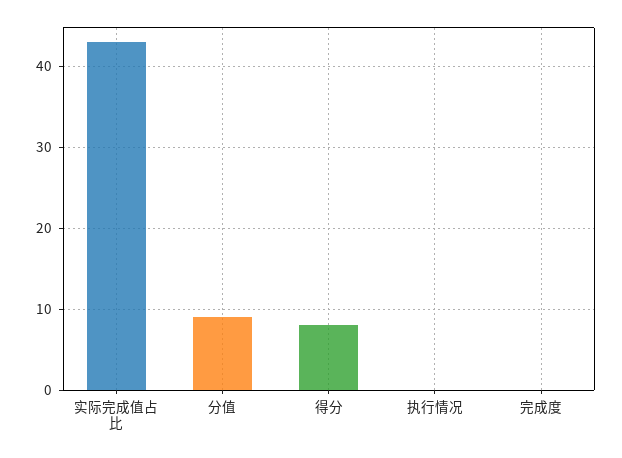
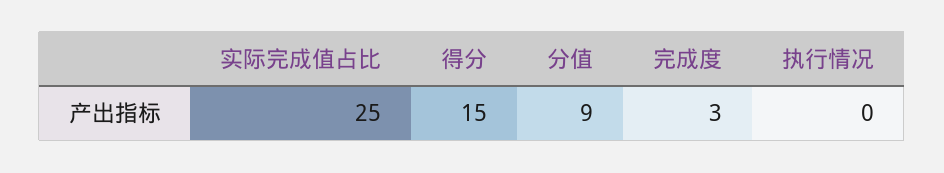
  {
-   "实际完成值占比": 43,
+   "实际完成值占比": 25,
    "分值": 9,
-   "得分": 8,
+   "得分": 15,
    "执行情况": 0,
-   "完成度": 0
+   "完成度": 3
  }

